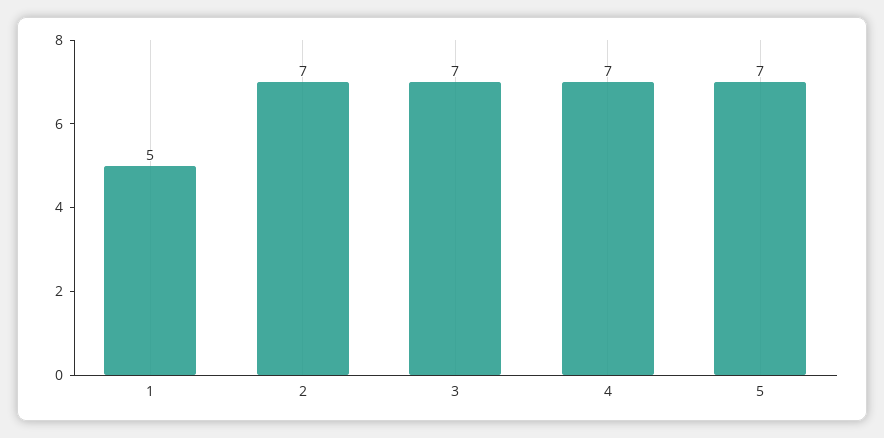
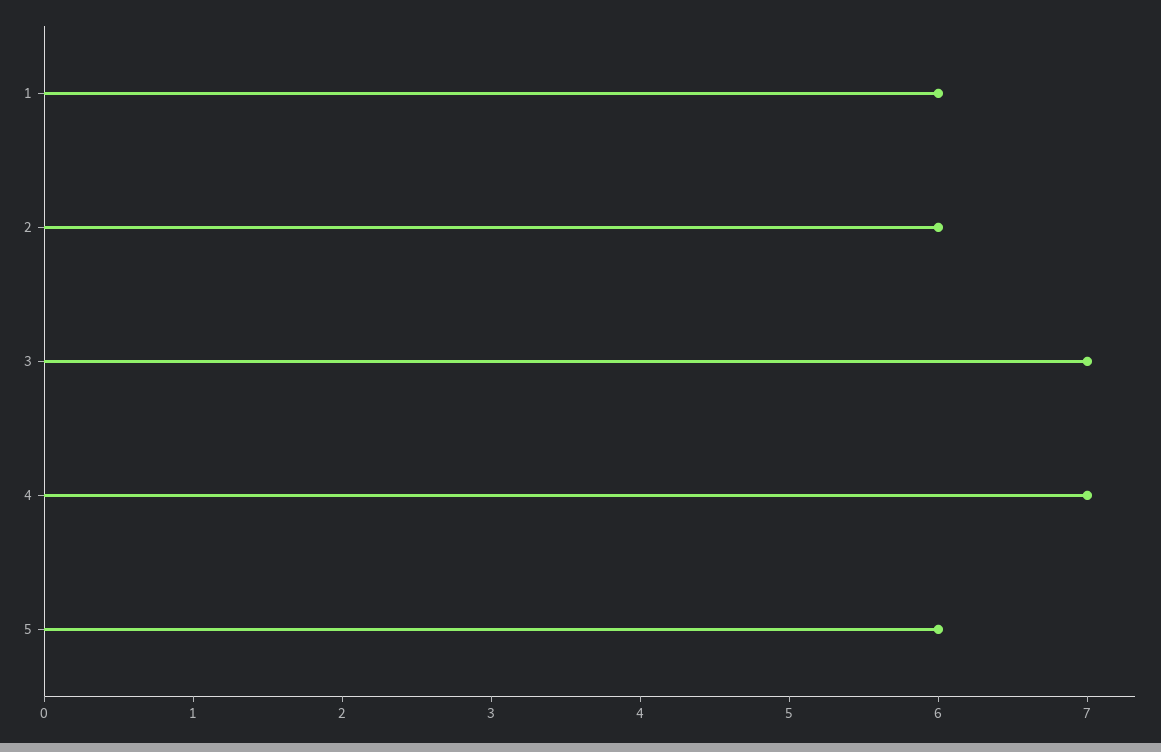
  {
-   "1": 5,
+   "1": 6,
-   "2": 7,
+   "2": 6,
    "3": 7,
    "4": 7,
-   "5": 7
+   "5": 6
  }

